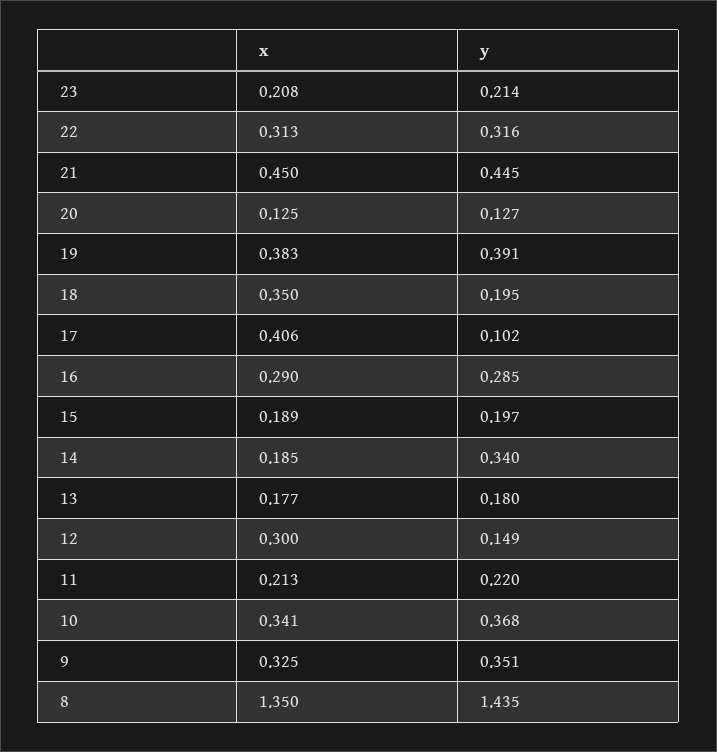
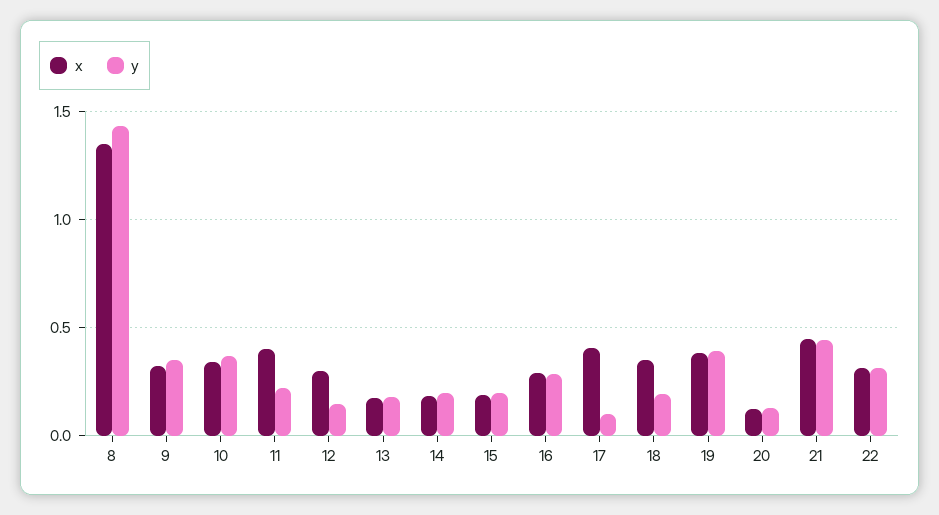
  {
    "x": {
-     "23": 0.208,
      "22": 0.313,
      "21": 0.45,
      "20": 0.125,
      "19": 0.383,
      "18": 0.35,
      "17": 0.406,
      "16": 0.29,
      "15": 0.189,
      "14": 0.185,
      "13": 0.177,
      "12": 0.3,
-     "11": 0.213,
+     "11": 0.4,
      "10": 0.341,
      "9": 0.325,
      "8": 1.35
    },
    "y": {
-     "23": 0.214,
      "22": 0.316,
      "21": 0.445,
      "20": 0.127,
      "19": 0.391,
      "18": 0.195,
      "17": 0.102,
      "16": 0.285,
      "15": 0.197,
-     "14": 0.34,
+     "14": 0.2,
      "13": 0.18,
      "12": 0.149,
      "11": 0.22,
      "10": 0.368,
      "9": 0.351,
      "8": 1.435
    }
  }

